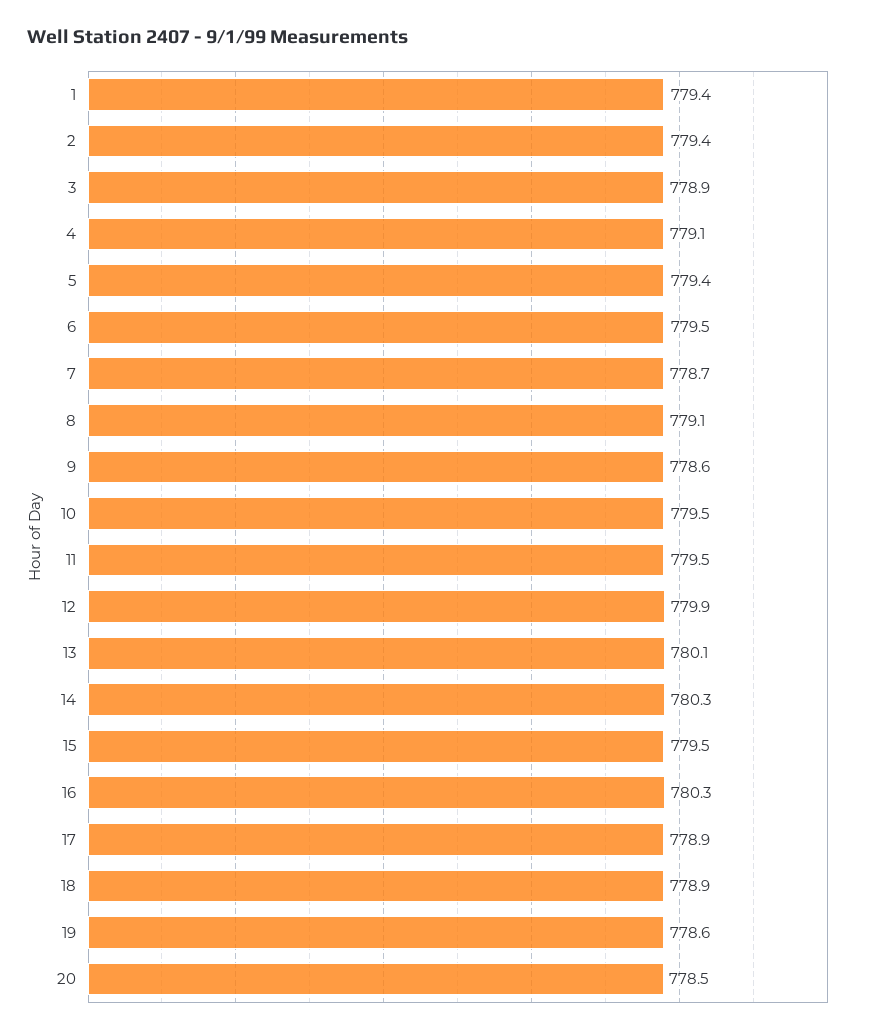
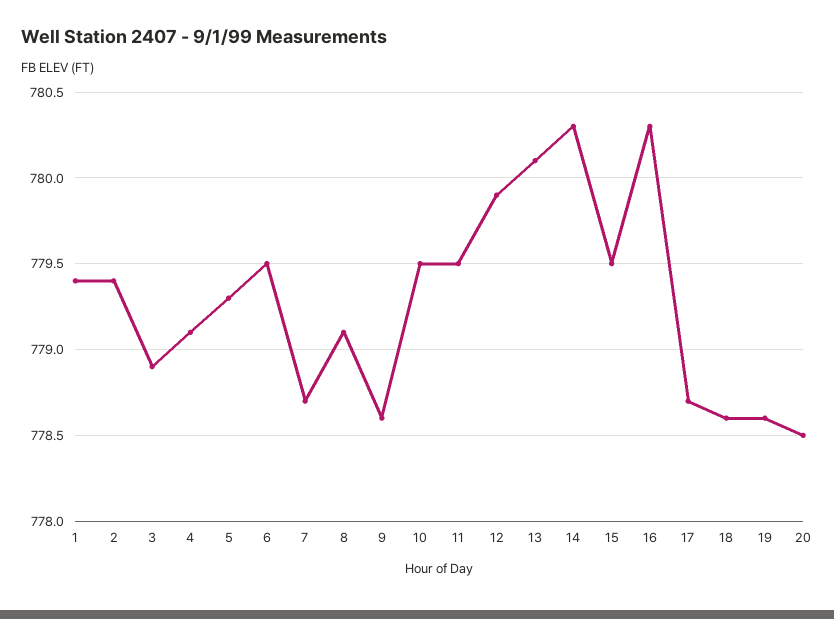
  {
    "1": 779.4,
    "2": 779.4,
    "3": 778.9,
    "4": 779.1,
-   "5": 779.4,
+   "5": 779.3,
    "6": 779.5,
    "7": 778.7,
    "8": 779.1,
    "9": 778.6,
    "10": 779.5,
    "11": 779.5,
    "12": 779.9,
    "13": 780.1,
    "14": 780.3,
    "15": 779.5,
    "16": 780.3,
-   "17": 778.9,
+   "17": 778.7,
-   "18": 778.9,
+   "18": 778.6,
    "19": 778.6,
    "20": 778.5
  }

